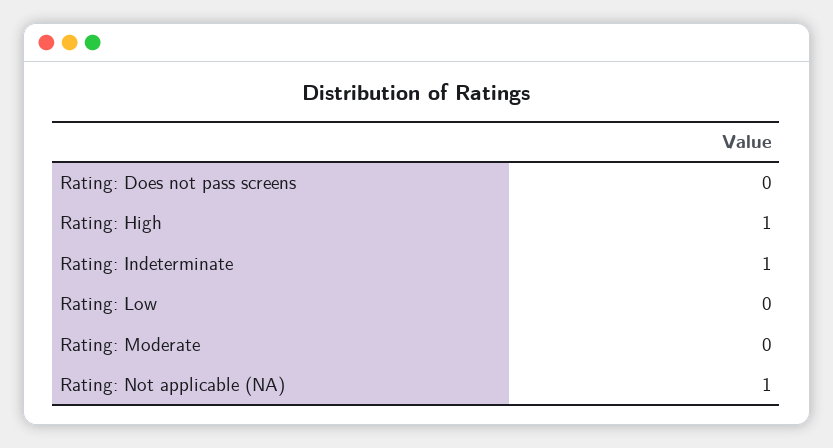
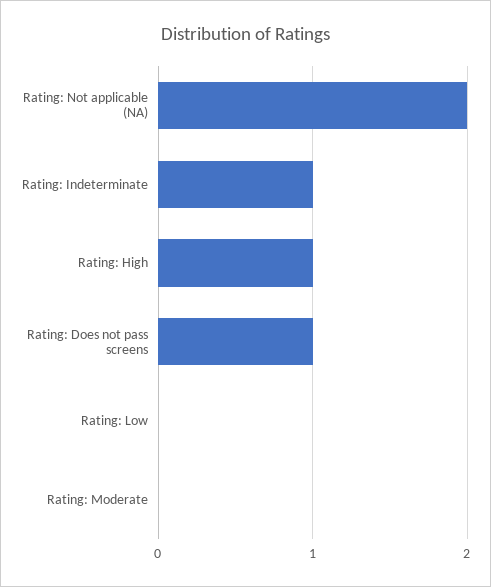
  {
-   "Rating: Does not pass screens": 0,
+   "Rating: Does not pass screens": 1,
    "Rating: High": 1,
    "Rating: Indeterminate": 1,
    "Rating: Low": 0,
    "Rating: Moderate": 0,
-   "Rating: Not applicable (NA)": 1
+   "Rating: Not applicable (NA)": 2
  }

